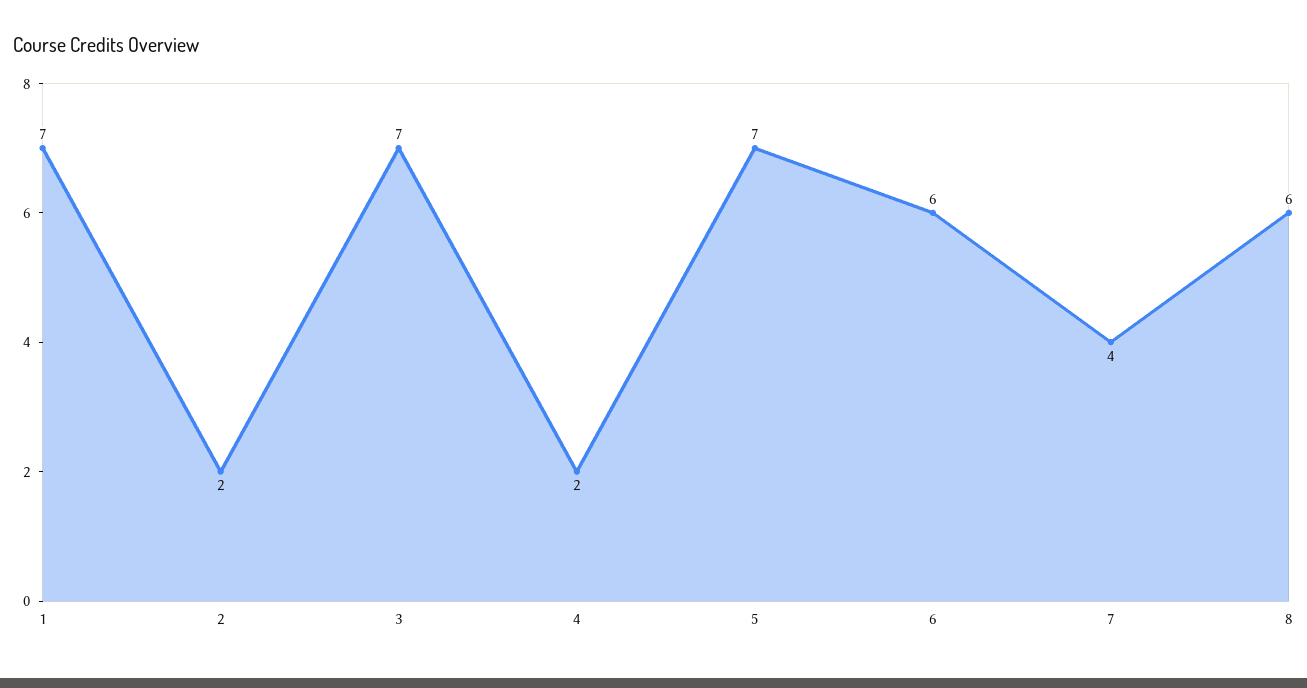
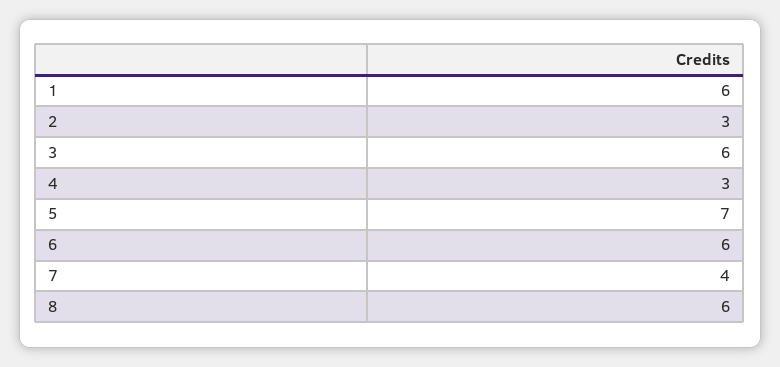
  {
-   "1": 7,
+   "1": 6,
-   "2": 2,
+   "2": 3,
-   "3": 7,
+   "3": 6,
-   "4": 2,
+   "4": 3,
    "5": 7,
    "6": 6,
    "7": 4,
    "8": 6
  }

